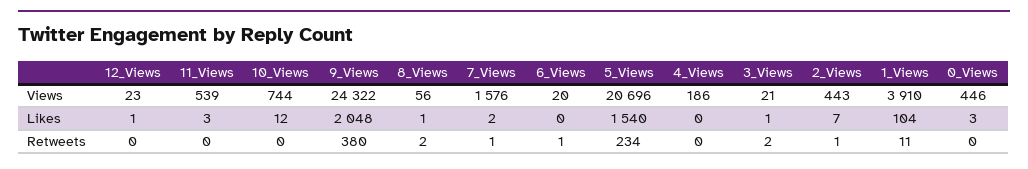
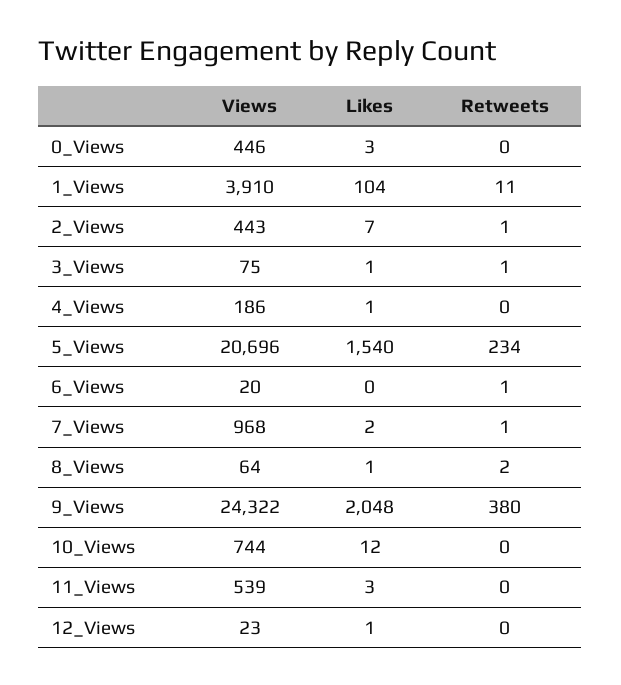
  {
    "12_Views": {
      "Views": 23,
      "Likes": 1,
      "Retweets": 0
    },
    "11_Views": {
      "Views": 539,
      "Likes": 3,
      "Retweets": 0
    },
    "10_Views": {
      "Views": 744,
      "Likes": 12,
      "Retweets": 0
    },
    "9_Views": {
      "Views": 24322,
      "Likes": 2048,
      "Retweets": 380
    },
    "8_Views": {
-     "Views": 56,
+     "Views": 64,
      "Likes": 1,
      "Retweets": 2
    },
    "7_Views": {
-     "Views": 1576,
+     "Views": 968,
      "Likes": 2,
      "Retweets": 1
    },
    "6_Views": {
      "Views": 20,
      "Likes": 0,
      "Retweets": 1
    },
    "5_Views": {
      "Views": 20696,
      "Likes": 1540,
      "Retweets": 234
    },
    "4_Views": {
      "Views": 186,
-     "Likes": 0,
+     "Likes": 1,
      "Retweets": 0
    },
    "3_Views": {
-     "Views": 21,
+     "Views": 75,
      "Likes": 1,
-     "Retweets": 2
+     "Retweets": 1
    },
    "2_Views": {
      "Views": 443,
      "Likes": 7,
      "Retweets": 1
    },
    "1_Views": {
      "Views": 3910,
      "Likes": 104,
      "Retweets": 11
    },
    "0_Views": {
      "Views": 446,
      "Likes": 3,
      "Retweets": 0
    }
  }

